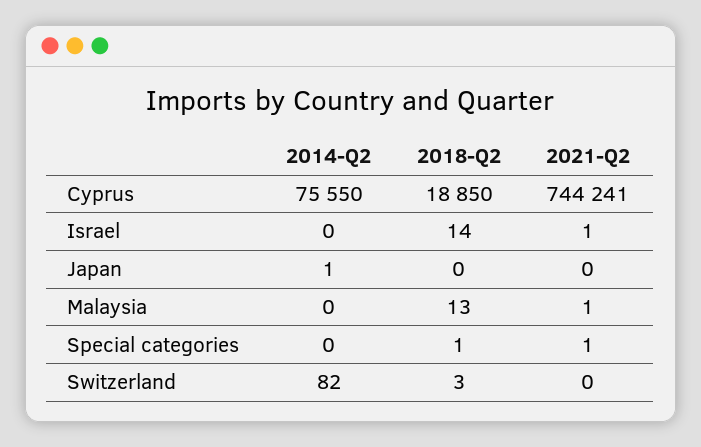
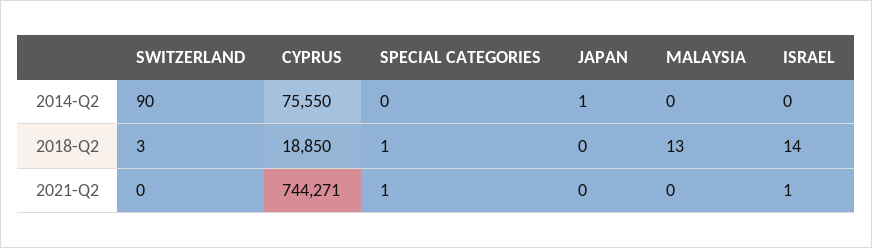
  {
    "2014-Q2": {
      "Cyprus": 75550,
      "Israel": 0,
      "Japan": 1,
      "Malaysia": 0,
      "Special categories": 0,
-     "Switzerland": 82
+     "Switzerland": 90
    },
    "2018-Q2": {
      "Cyprus": 18850,
      "Israel": 14,
      "Japan": 0,
      "Malaysia": 13,
      "Special categories": 1,
      "Switzerland": 3
    },
    "2021-Q2": {
-     "Cyprus": 744241,
+     "Cyprus": 744271,
      "Israel": 1,
      "Japan": 0,
-     "Malaysia": 1,
+     "Malaysia": 0,
      "Special categories": 1,
      "Switzerland": 0
    }
  }

